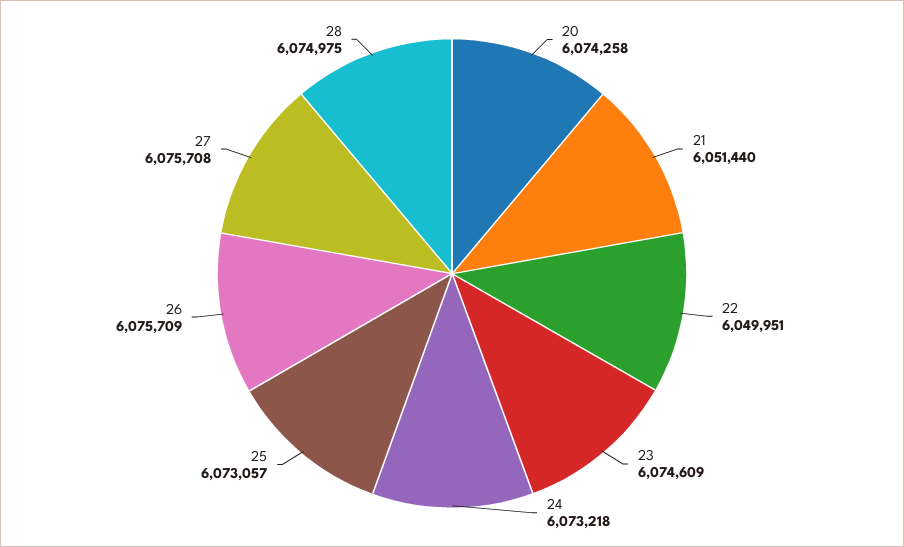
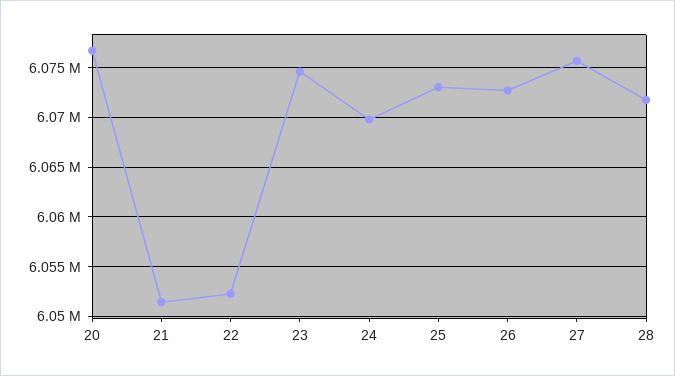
  {
-   "20": 6074258,
+   "20": 6077000,
    "21": 6051440,
-   "22": 6049951,
+   "22": 6052000,
    "23": 6074609,
-   "24": 6073218,
+   "24": 6070000,
    "25": 6073057,
-   "26": 6075709,
+   "26": 6073000,
    "27": 6075708,
-   "28": 6074975
+   "28": 6072000
  }

